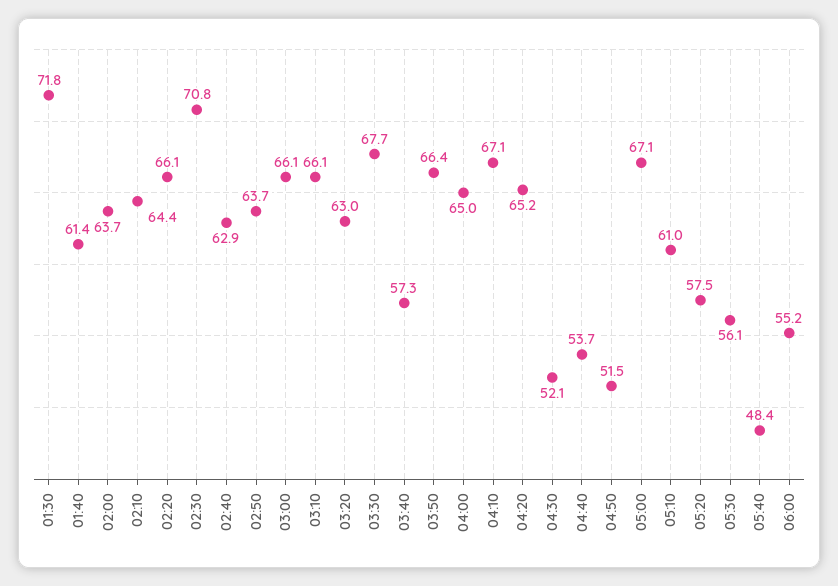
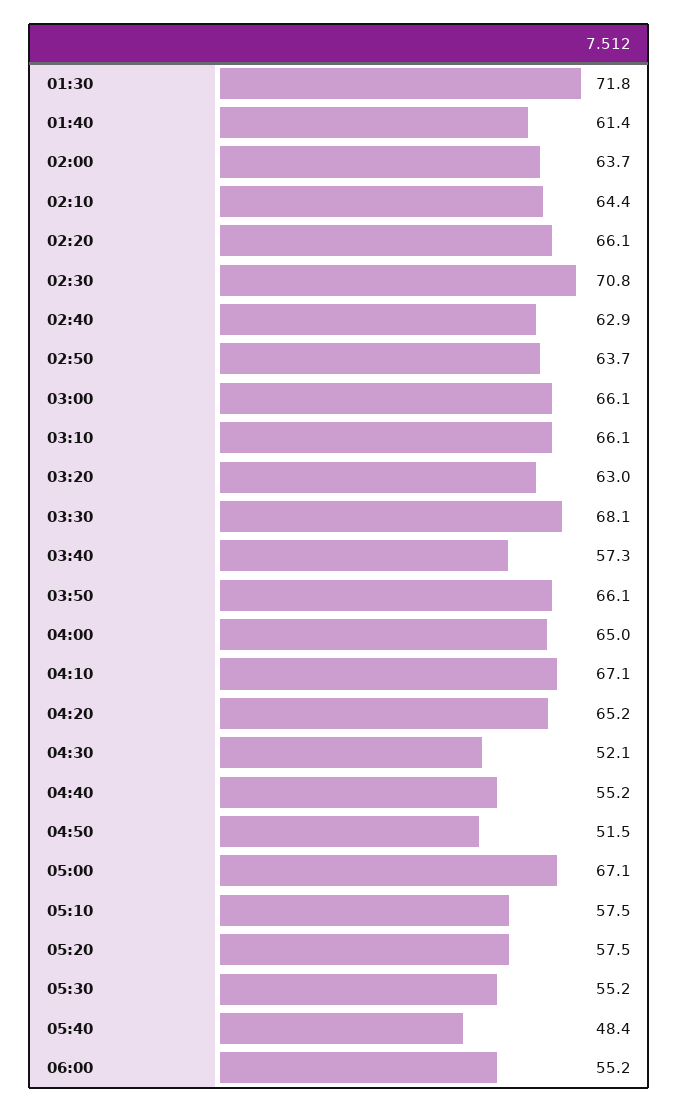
  {
    "01:30": 71.8,
    "01:40": 61.4,
    "02:00": 63.7,
    "02:10": 64.4,
    "02:20": 66.1,
    "02:30": 70.8,
    "02:40": 62.9,
    "02:50": 63.7,
    "03:00": 66.1,
    "03:10": 66.1,
    "03:20": 63,
-   "03:30": 67.7,
+   "03:30": 68.1,
    "03:40": 57.3,
-   "03:50": 66.4,
+   "03:50": 66.1,
    "04:00": 65,
    "04:10": 67.1,
    "04:20": 65.2,
    "04:30": 52.1,
-   "04:40": 53.7,
+   "04:40": 55.2,
    "04:50": 51.5,
    "05:00": 67.1,
-   "05:10": 61,
+   "05:10": 57.5,
    "05:20": 57.5,
-   "05:30": 56.1,
+   "05:30": 55.2,
    "05:40": 48.4,
    "06:00": 55.2
  }

